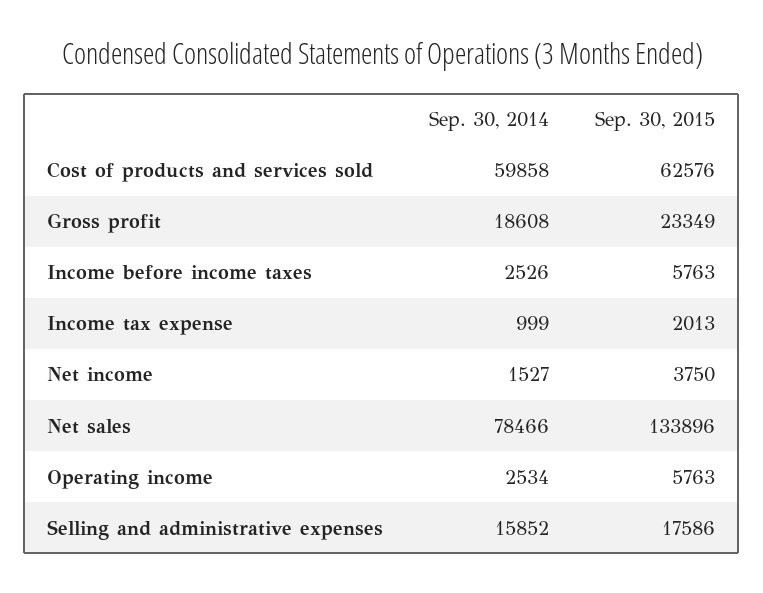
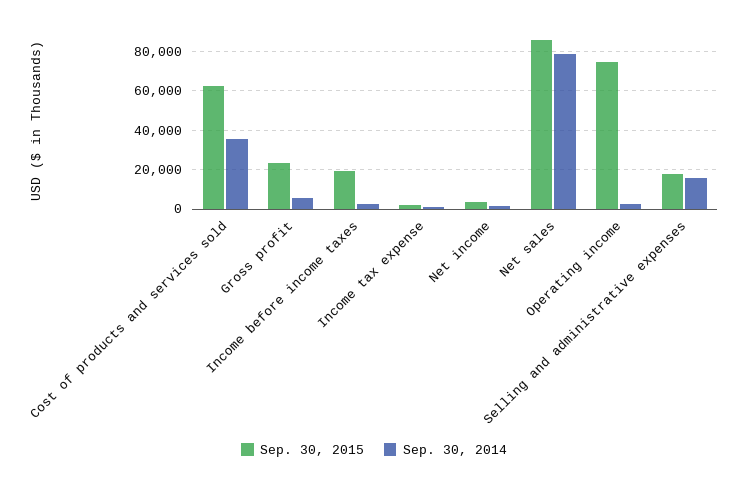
  {
    "Sep. 30, 2014": {
-     "Cost of products and services sold": 59858,
+     "Cost of products and services sold": 35000,
-     "Gross profit": 18608,
+     "Gross profit": 5000,
      "Income before income taxes": 2526,
      "Income tax expense": 999,
      "Net income": 1527,
      "Net sales": 78466,
      "Operating income": 2534,
      "Selling and administrative expenses": 15852
    },
    "Sep. 30, 2015": {
      "Cost of products and services sold": 62576,
      "Gross profit": 23349,
-     "Income before income taxes": 5763,
+     "Income before income taxes": 20000,
      "Income tax expense": 2013,
      "Net income": 3750,
-     "Net sales": 133896,
+     "Net sales": 85000,
-     "Operating income": 5763,
+     "Operating income": 75000,
      "Selling and administrative expenses": 17586
    }
  }

